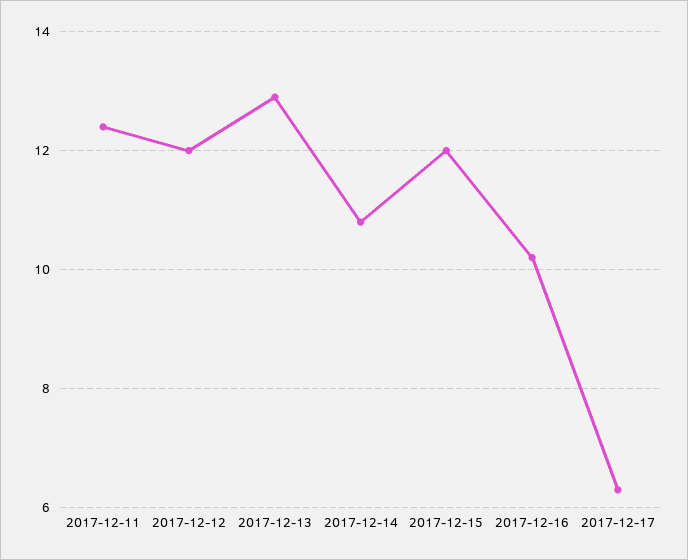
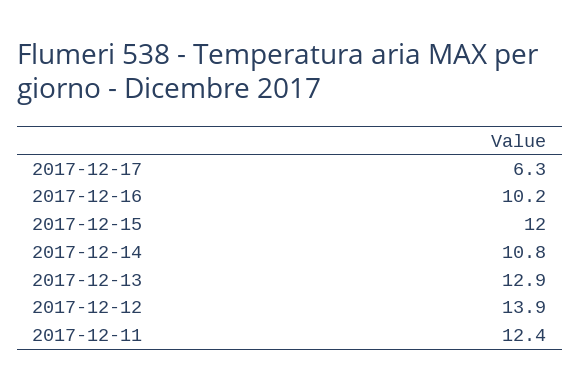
  {
    "2017-12-11": 12.4,
-   "2017-12-12": 12,
+   "2017-12-12": 13.9,
    "2017-12-13": 12.9,
    "2017-12-14": 10.8,
    "2017-12-15": 12,
    "2017-12-16": 10.2,
    "2017-12-17": 6.3
  }

